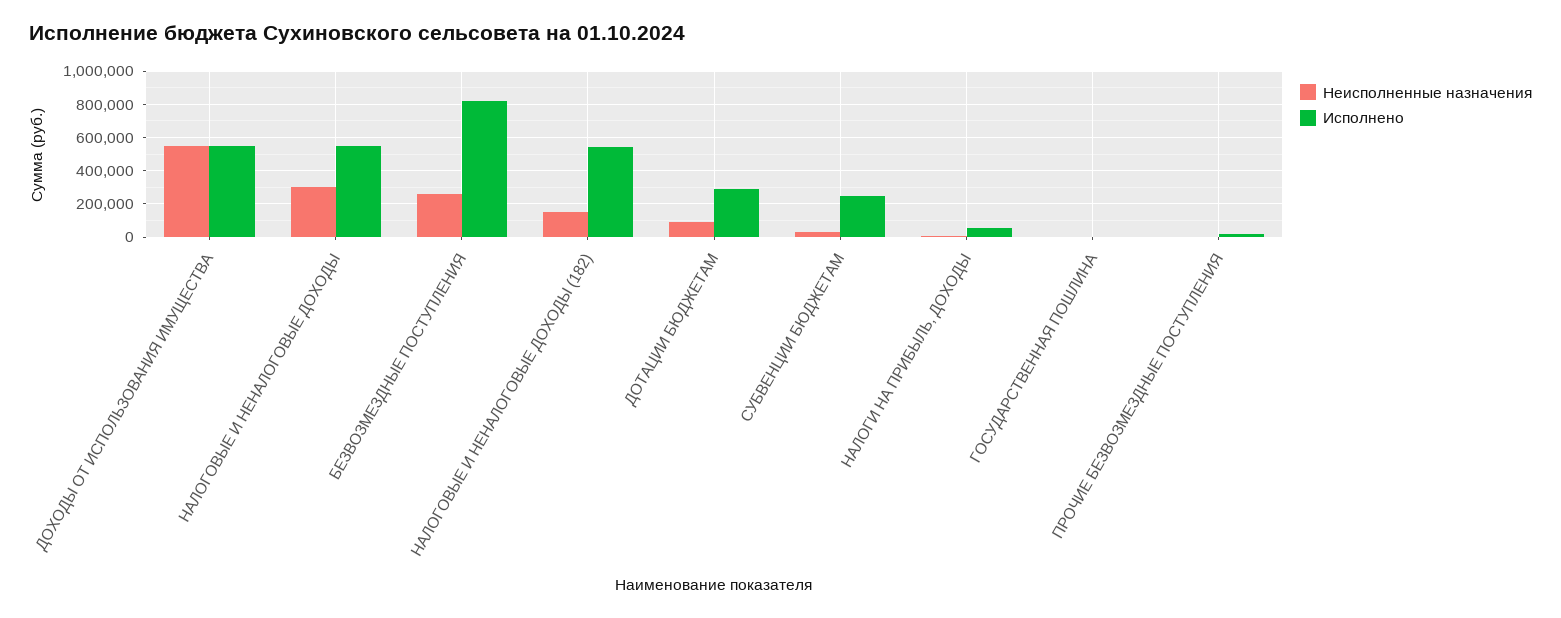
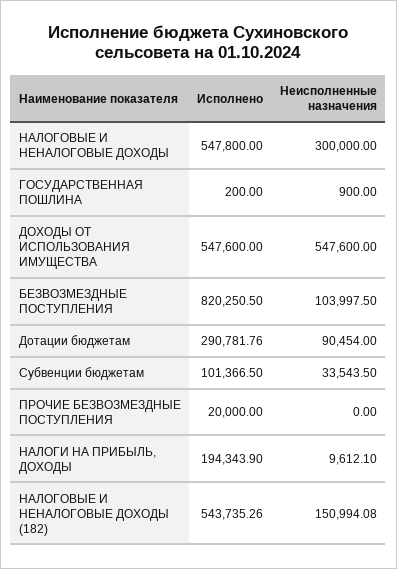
  {
    "Неисполненные назначения": {
      "ДОХОДЫ ОТ ИСПОЛЬЗОВАНИЯ ИМУЩЕСТВА": 547600,
      "НАЛОГОВЫЕ И НЕНАЛОГОВЫЕ ДОХОДЫ": 300000,
-     "БЕЗВОЗМЕЗДНЫЕ ПОСТУПЛЕНИЯ": 250000,
+     "БЕЗВОЗМЕЗДНЫЕ ПОСТУПЛЕНИЯ": 103997.5,
      "НАЛОГОВЫЕ И НЕНАЛОГОВЫЕ ДОХОДЫ (182)": 150994.08,
      "ДОТАЦИИ БЮДЖЕТАМ": 90454,
      "СУБВЕНЦИИ БЮДЖЕТАМ": 33543.5,
      "НАЛОГИ НА ПРИБЫЛЬ, ДОХОДЫ": 9612.1,
      "ГОСУДАРСТВЕННАЯ ПОШЛИНА": 900,
      "ПРОЧИЕ БЕЗВОЗМЕЗДНЫЕ ПОСТУПЛЕНИЯ": 0
    },
    "Исполнено": {
      "ДОХОДЫ ОТ ИСПОЛЬЗОВАНИЯ ИМУЩЕСТВА": 547600,
      "НАЛОГОВЫЕ И НЕНАЛОГОВЫЕ ДОХОДЫ": 547800,
      "БЕЗВОЗМЕЗДНЫЕ ПОСТУПЛЕНИЯ": 820250.5,
      "НАЛОГОВЫЕ И НЕНАЛОГОВЫЕ ДОХОДЫ (182)": 543735.26,
      "ДОТАЦИИ БЮДЖЕТАМ": 290781.76,
-     "СУБВЕНЦИИ БЮДЖЕТАМ": 250000,
+     "СУБВЕНЦИИ БЮДЖЕТАМ": 101366.5,
-     "НАЛОГИ НА ПРИБЫЛЬ, ДОХОДЫ": 50000,
+     "НАЛОГИ НА ПРИБЫЛЬ, ДОХОДЫ": 194343.9,
      "ГОСУДАРСТВЕННАЯ ПОШЛИНА": 200,
      "ПРОЧИЕ БЕЗВОЗМЕЗДНЫЕ ПОСТУПЛЕНИЯ": 20000
    }
  }

